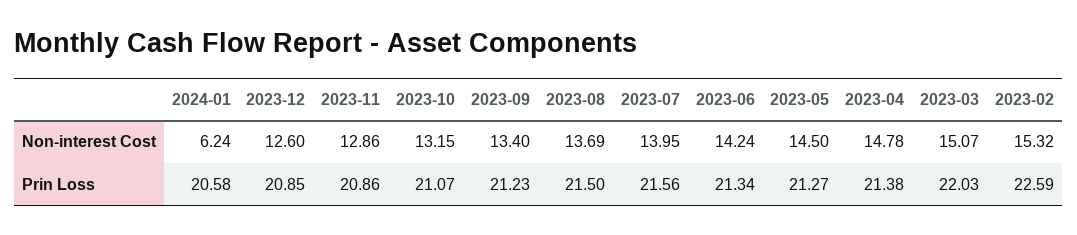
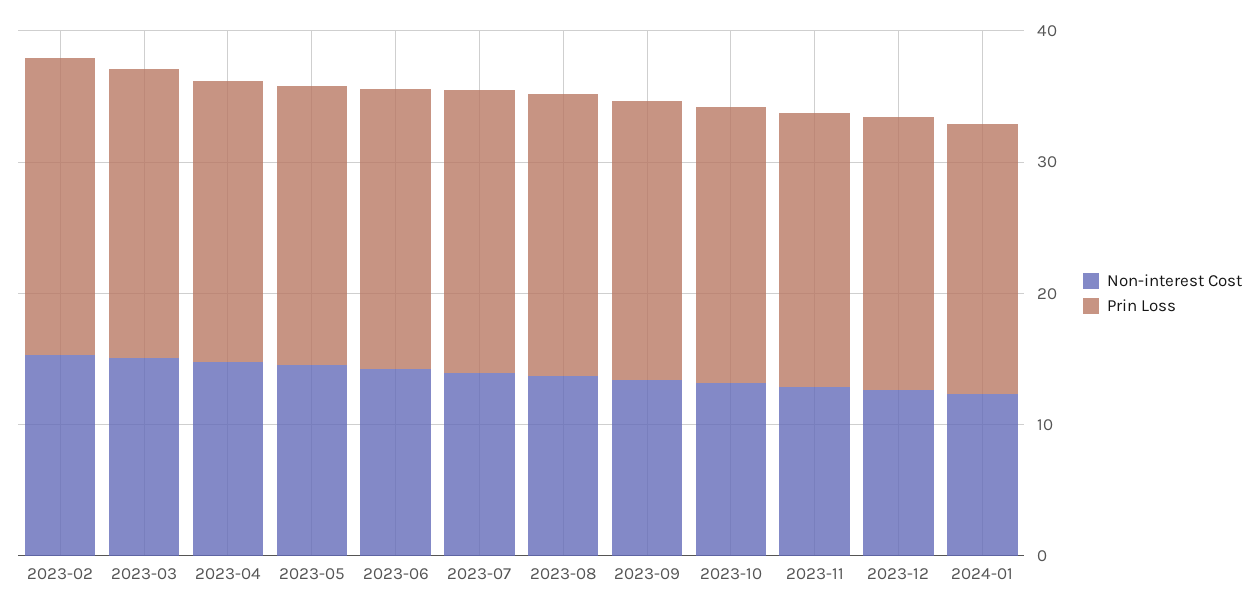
  {
    "Non-interest Cost": {
-     "2024-01": 6.24,
+     "2024-01": 12,
      "2023-12": 12.6,
      "2023-11": 12.86,
      "2023-10": 13.15,
      "2023-09": 13.4,
      "2023-08": 13.69,
      "2023-07": 13.95,
      "2023-06": 14.24,
      "2023-05": 14.5,
      "2023-04": 14.78,
      "2023-03": 15.07,
      "2023-02": 15.32
    },
    "Prin Loss": {
      "2024-01": 20.58,
      "2023-12": 20.85,
      "2023-11": 20.86,
      "2023-10": 21.07,
      "2023-09": 21.23,
      "2023-08": 21.5,
      "2023-07": 21.56,
      "2023-06": 21.34,
      "2023-05": 21.27,
      "2023-04": 21.38,
      "2023-03": 22.03,
      "2023-02": 22.59
    }
  }

